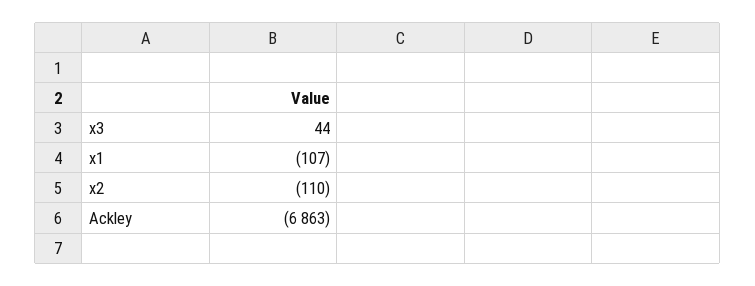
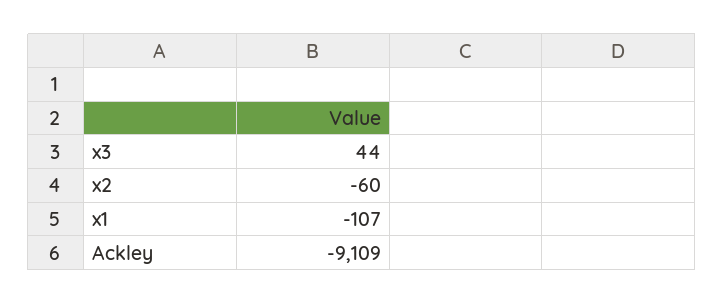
  {
    "x3": 44,
    "x1": -107,
-   "x2": -110,
+   "x2": -60,
-   "Ackley": -6863
+   "Ackley": -9109
  }

